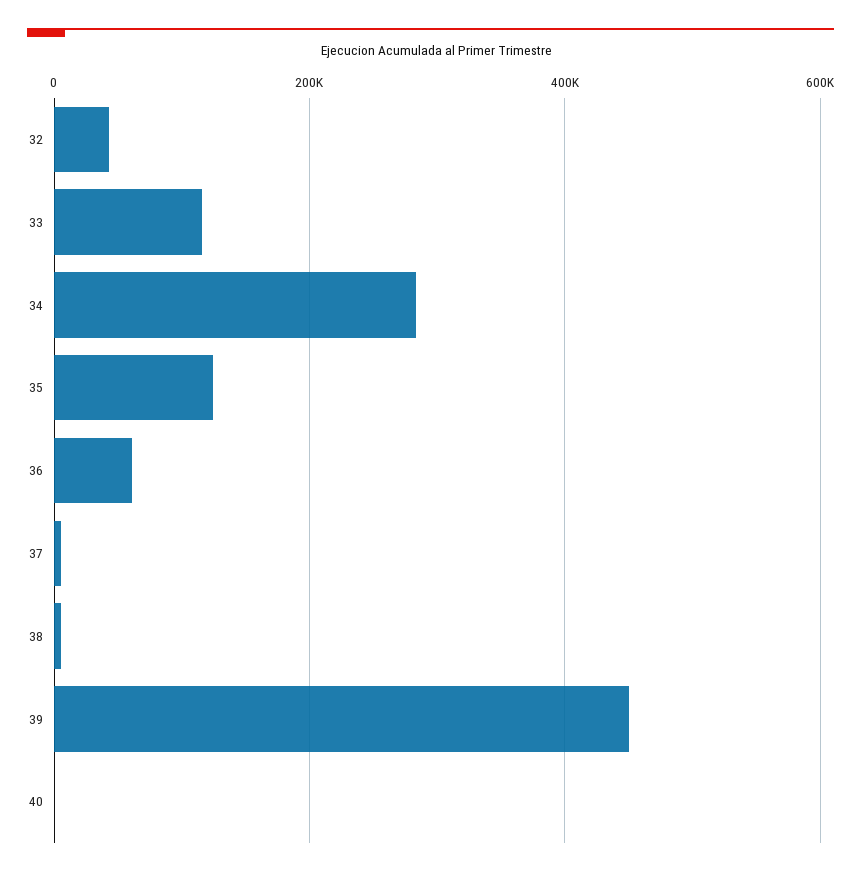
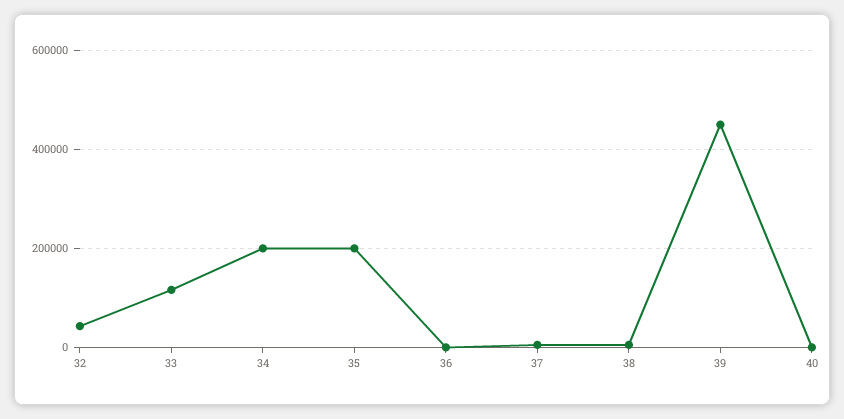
  {
    "32": 40000,
    "33": 120000,
-   "34": 280000,
+   "34": 200000,
-   "35": 120000,
+   "35": 200000,
-   "36": 60000,
+   "36": 0,
    "37": 0,
    "38": 0,
    "39": 460000,
    "40": 0
  }

